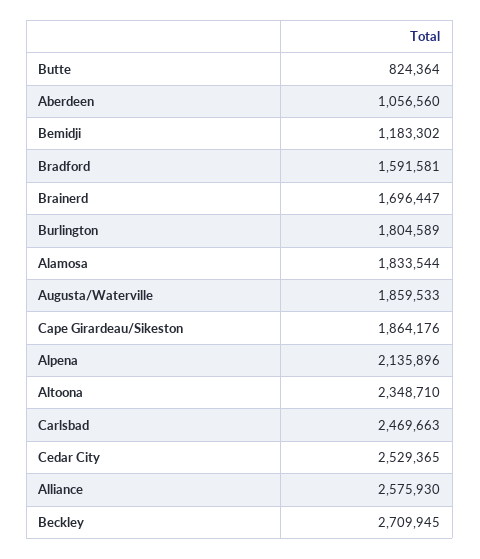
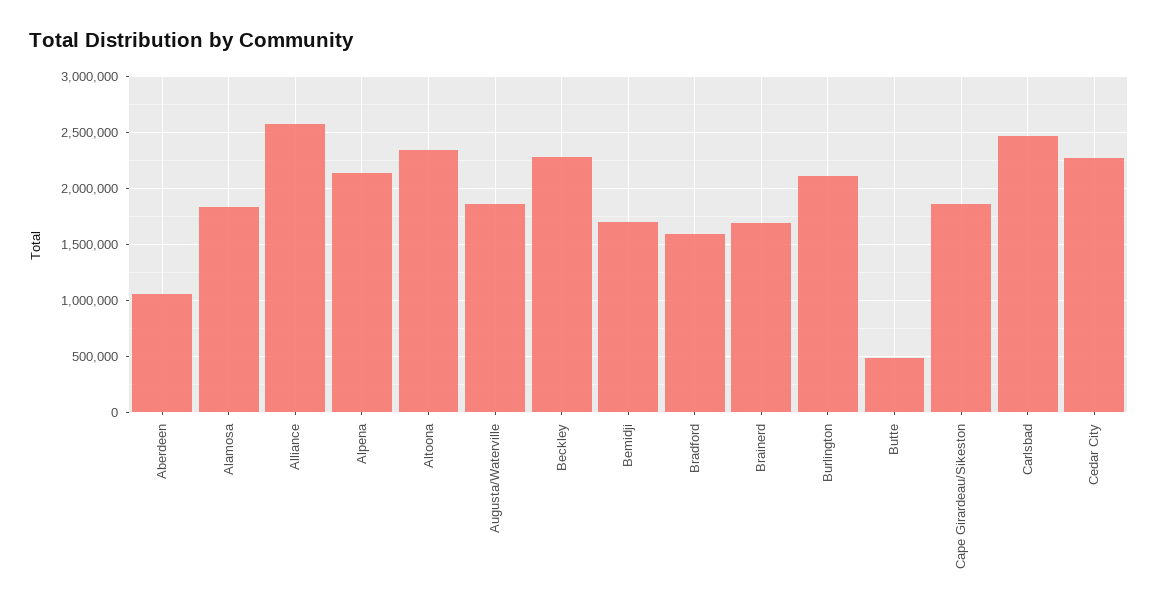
  {
-   "Butte": 824364,
+   "Butte": 500000,
    "Aberdeen": 1056560,
-   "Bemidji": 1183302,
+   "Bemidji": 1700000,
    "Bradford": 1591581,
    "Brainerd": 1696447,
-   "Burlington": 1804589,
+   "Burlington": 2100000,
    "Alamosa": 1833544,
    "Augusta/Waterville": 1859533,
    "Cape Girardeau/Sikeston": 1864176,
    "Alpena": 2135896,
    "Altoona": 2348710,
    "Carlsbad": 2469663,
-   "Cedar City": 2529365,
+   "Cedar City": 2300000,
    "Alliance": 2575930,
-   "Beckley": 2709945
+   "Beckley": 2300000
  }

